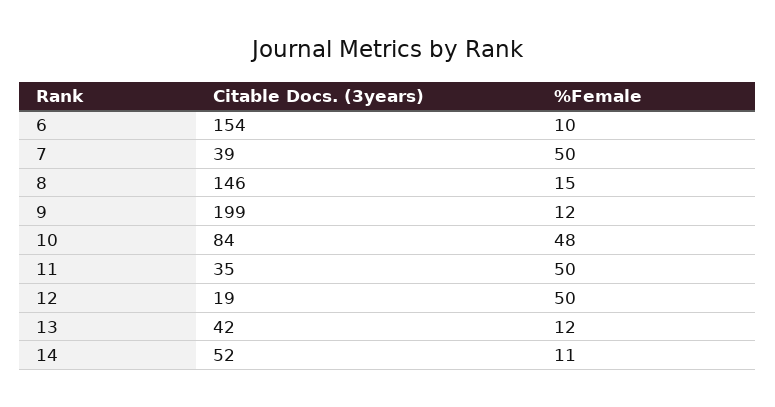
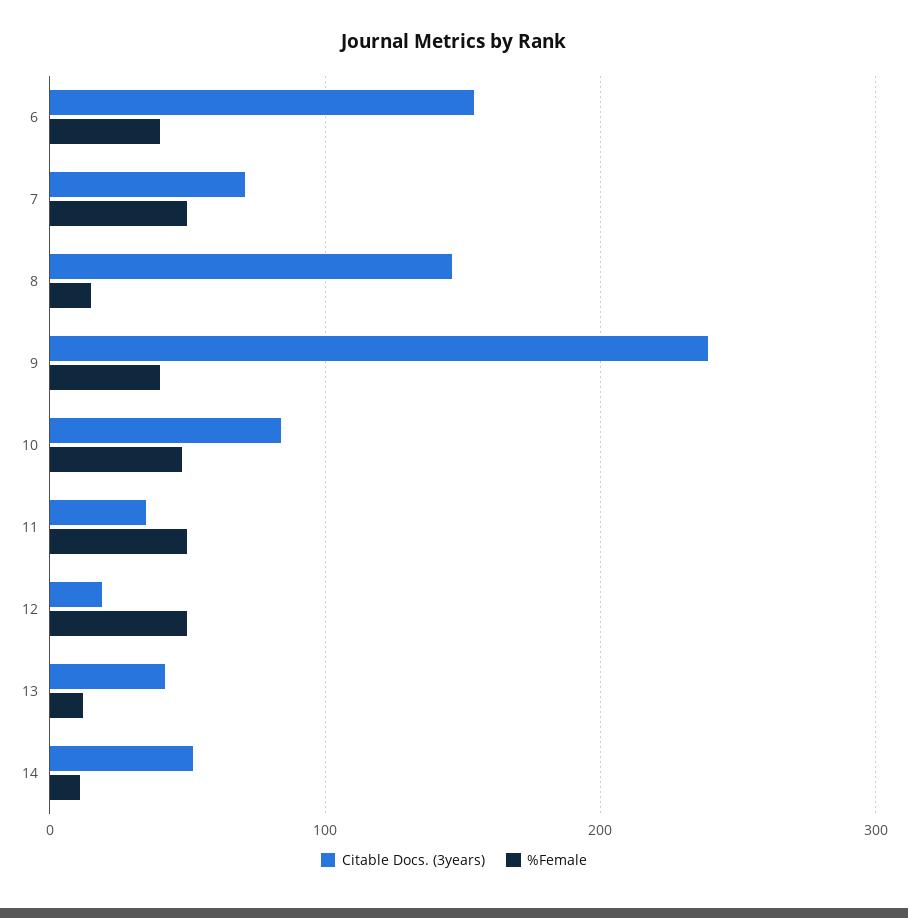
  {
    "Citable Docs. (3years)": {
      "6": 154,
-     "7": 39,
+     "7": 70,
      "8": 146,
-     "9": 199,
+     "9": 240,
      "10": 84,
      "11": 35,
      "12": 19,
      "13": 42,
      "14": 52
    },
    "%Female": {
-     "6": 10,
+     "6": 40,
      "7": 50,
      "8": 15,
-     "9": 12,
+     "9": 40,
      "10": 48,
      "11": 50,
      "12": 50,
      "13": 12,
      "14": 11
    }
  }

